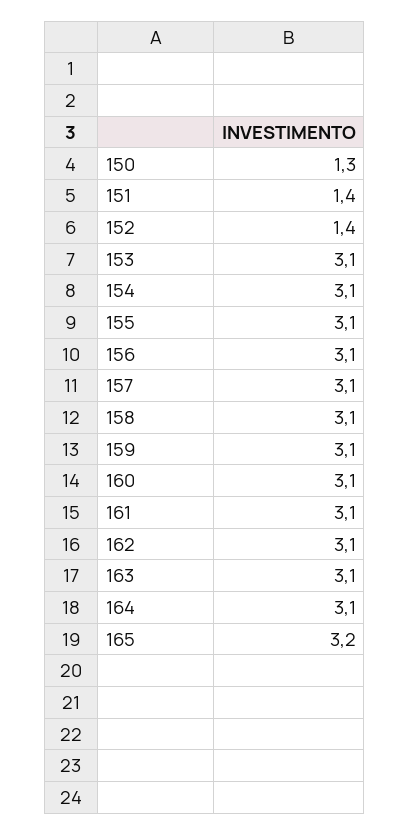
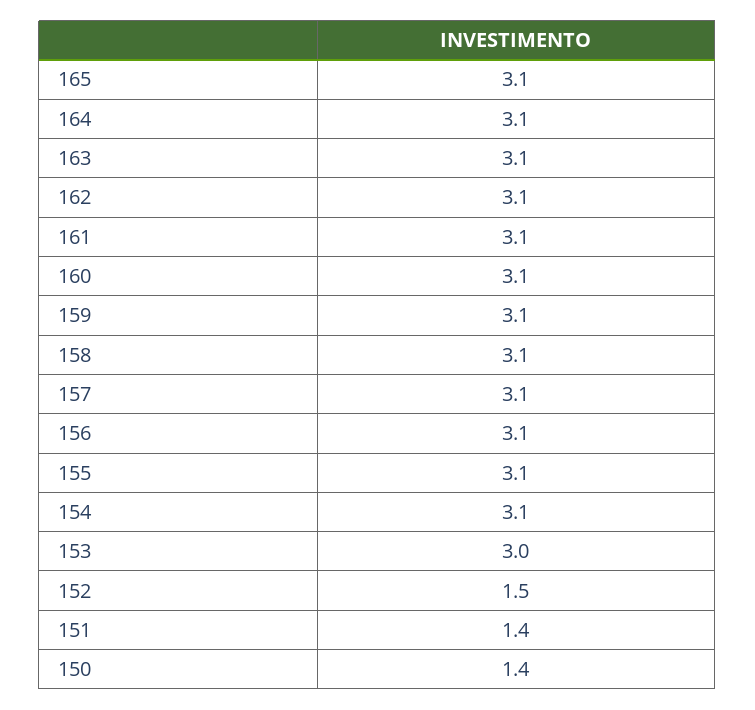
  {
-   "150": 1.3,
+   "150": 1.4,
    "151": 1.4,
-   "152": 1.4,
+   "152": 1.5,
-   "153": 3.1,
+   "153": 3,
    "154": 3.1,
    "155": 3.1,
    "156": 3.1,
    "157": 3.1,
    "158": 3.1,
    "159": 3.1,
    "160": 3.1,
    "161": 3.1,
    "162": 3.1,
    "163": 3.1,
    "164": 3.1,
-   "165": 3.2
+   "165": 3.1
  }

